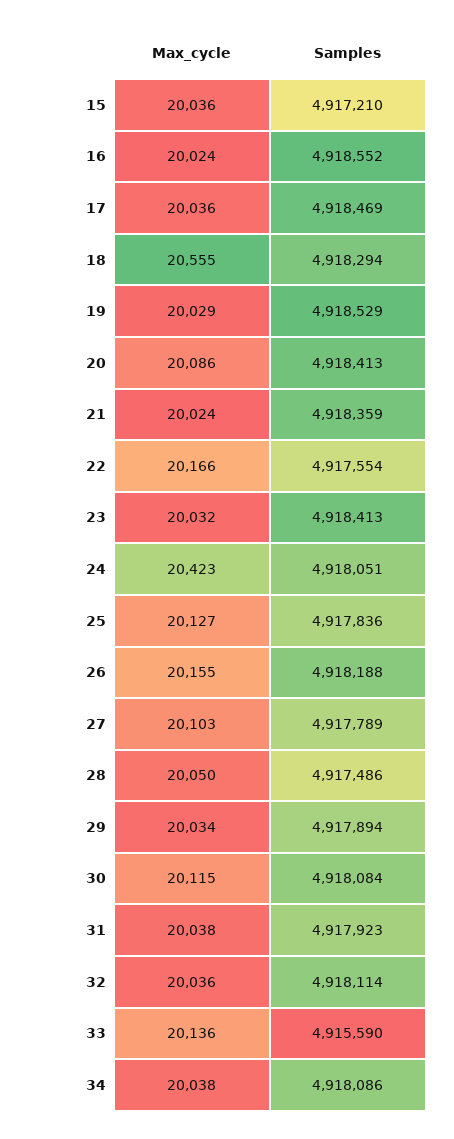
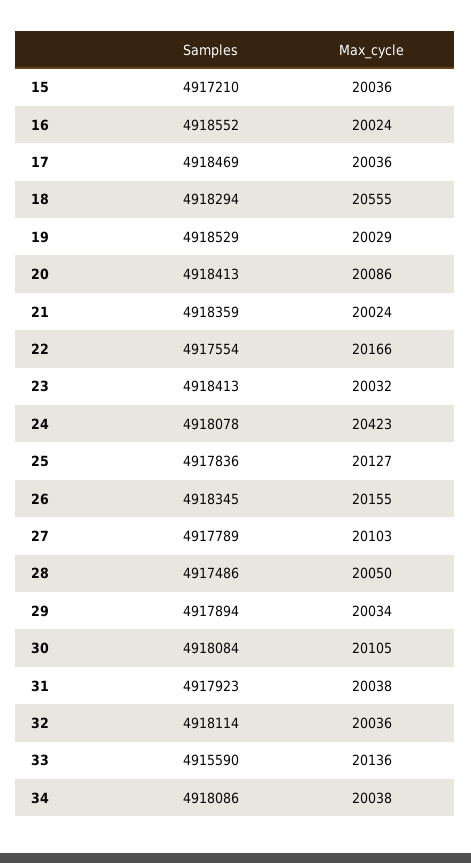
  {
    "Max_cycle": {
      "15": 20036,
      "16": 20024,
      "17": 20036,
      "18": 20555,
      "19": 20029,
      "20": 20086,
      "21": 20024,
      "22": 20166,
      "23": 20032,
      "24": 20423,
      "25": 20127,
      "26": 20155,
      "27": 20103,
      "28": 20050,
      "29": 20034,
-     "30": 20115,
+     "30": 20105,
      "31": 20038,
      "32": 20036,
      "33": 20136,
      "34": 20038
    },
    "Samples": {
      "15": 4917210,
      "16": 4918552,
      "17": 4918469,
      "18": 4918294,
      "19": 4918529,
      "20": 4918413,
      "21": 4918359,
      "22": 4917554,
      "23": 4918413,
-     "24": 4918051,
+     "24": 4918078,
      "25": 4917836,
-     "26": 4918188,
+     "26": 4918345,
      "27": 4917789,
      "28": 4917486,
      "29": 4917894,
      "30": 4918084,
      "31": 4917923,
      "32": 4918114,
      "33": 4915590,
      "34": 4918086
    }
  }

